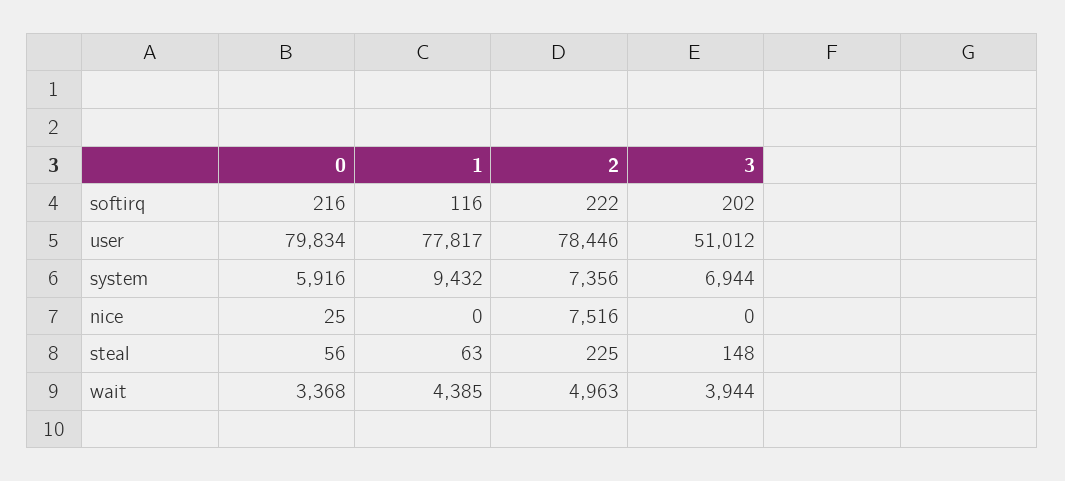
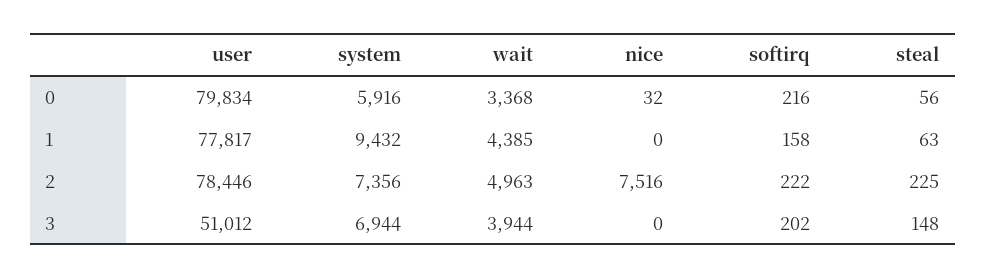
  {
    "0": {
      "softirq": 216,
      "user": 79834,
      "system": 5916,
-     "nice": 25,
+     "nice": 32,
      "steal": 56,
      "wait": 3368
    },
    "1": {
-     "softirq": 116,
+     "softirq": 158,
      "user": 77817,
      "system": 9432,
      "nice": 0,
      "steal": 63,
      "wait": 4385
    },
    "2": {
      "softirq": 222,
      "user": 78446,
      "system": 7356,
      "nice": 7516,
      "steal": 225,
      "wait": 4963
    },
    "3": {
      "softirq": 202,
      "user": 51012,
      "system": 6944,
      "nice": 0,
      "steal": 148,
      "wait": 3944
    }
  }

